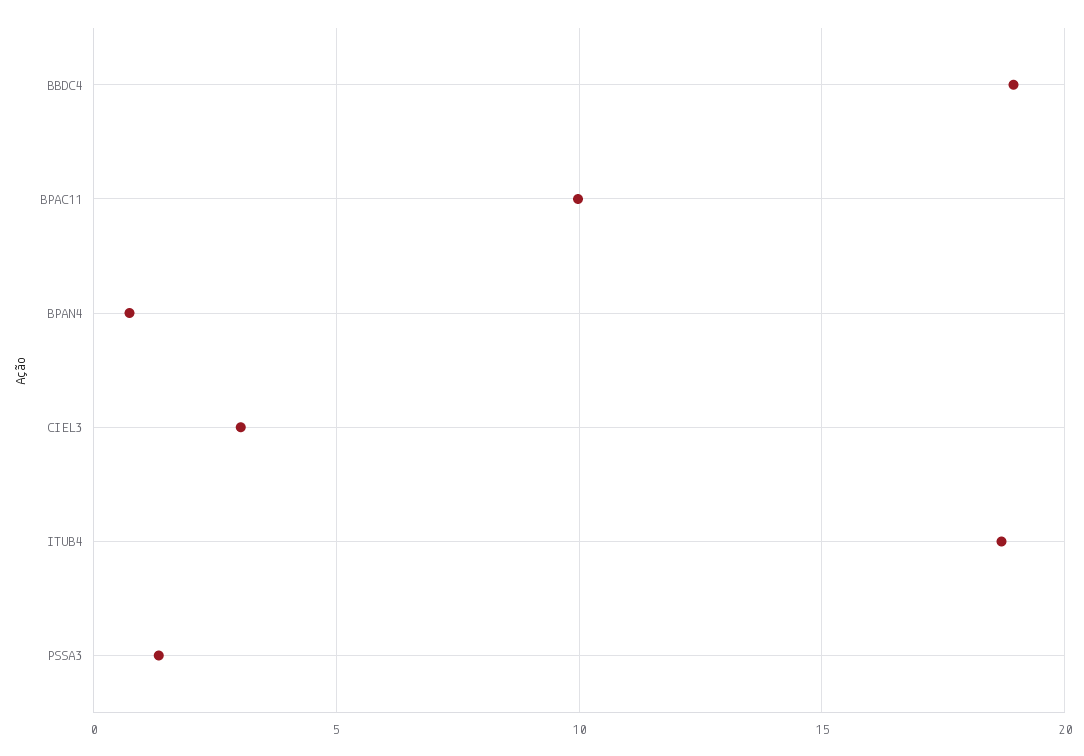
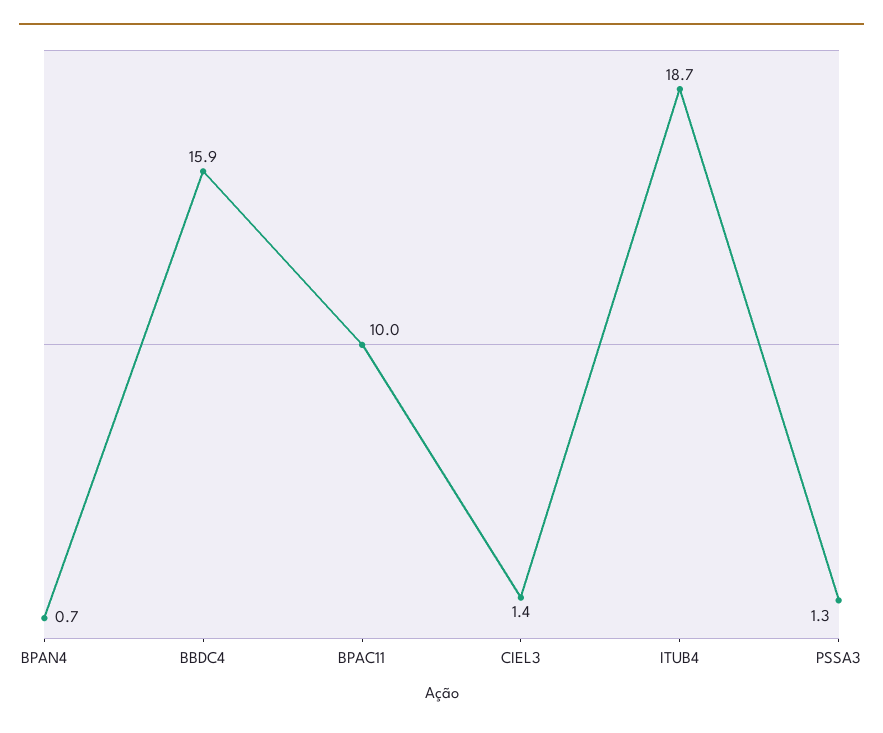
  {
-   "BBDC4": 19,
+   "BBDC4": 15.9,
    "BPAC11": 10,
    "BPAN4": 0.7,
-   "CIEL3": 3,
+   "CIEL3": 1.4,
    "ITUB4": 18.7,
    "PSSA3": 1.3
  }

